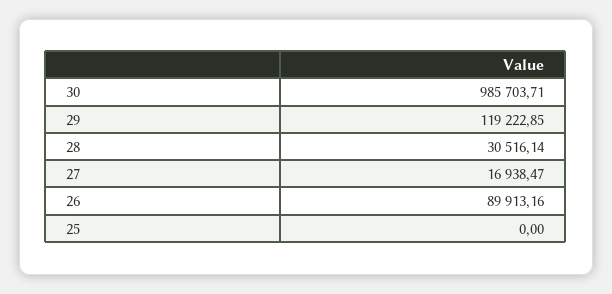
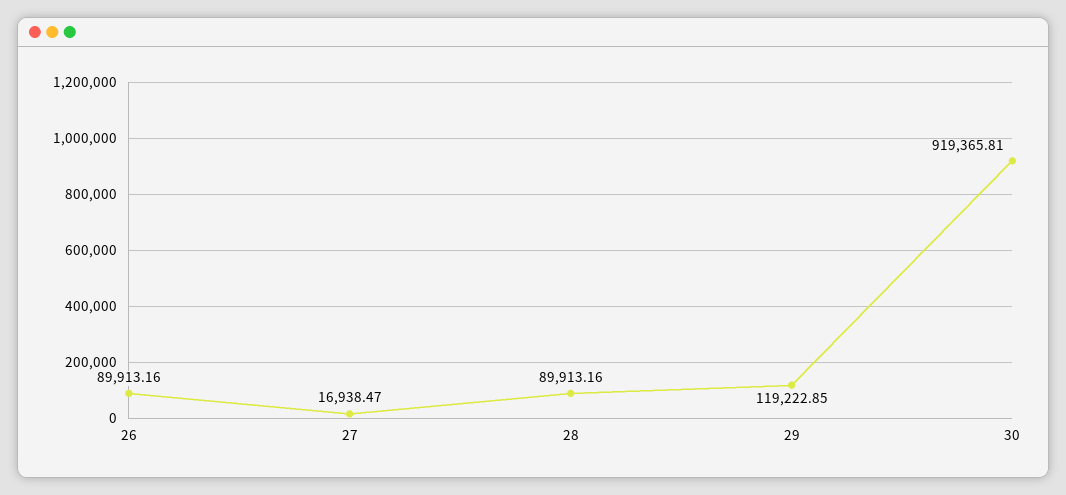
  {
-   "30": 985703.71,
+   "30": 919365.81,
    "29": 119222.85,
-   "28": 30516.14,
+   "28": 89913.16,
    "27": 16938.47,
-   "26": 89913.16,
+   "26": 89913.16
-   "25": 0
  }

